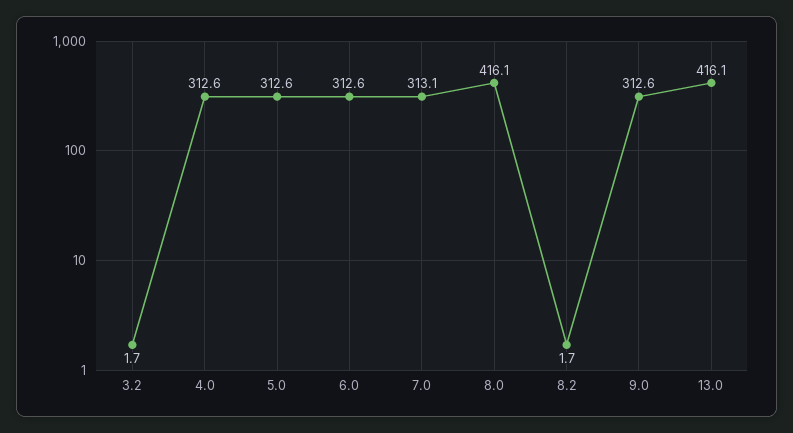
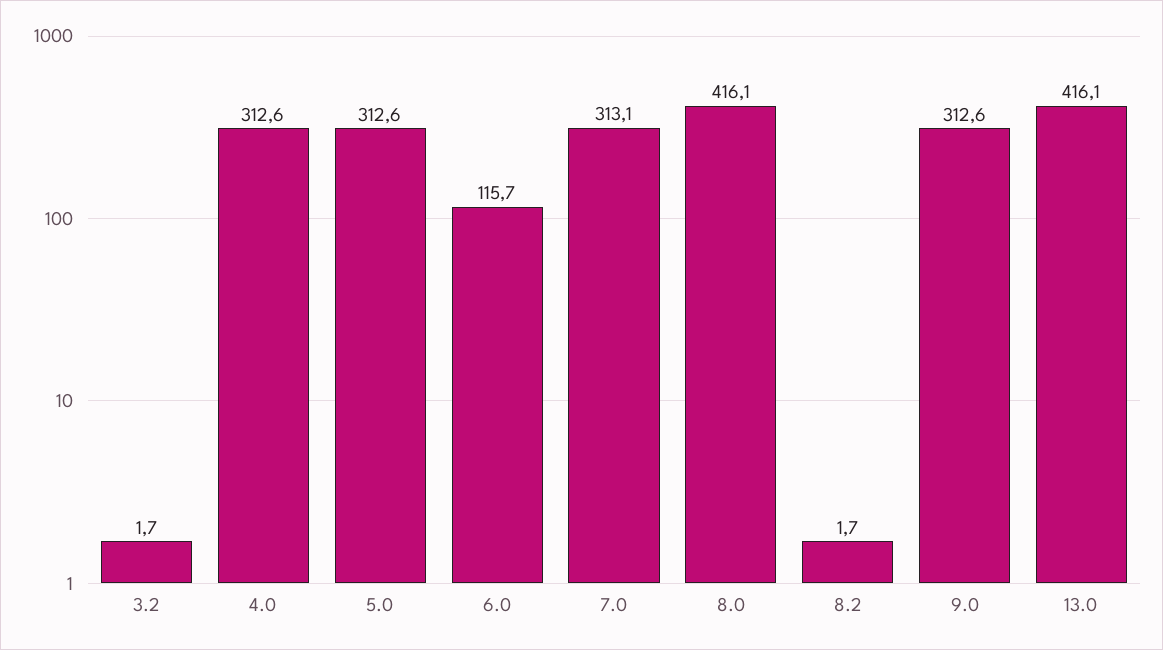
  {
    "3.2": 1.7,
    "4.0": 312.6,
    "5.0": 312.6,
-   "6.0": 312.6,
+   "6.0": 115.7,
    "7.0": 313.1,
    "8.0": 416.1,
    "8.2": 1.7,
    "9.0": 312.6,
    "13.0": 416.1
  }

